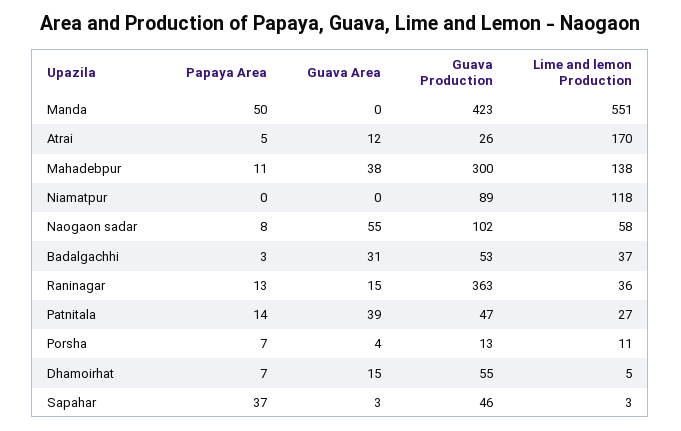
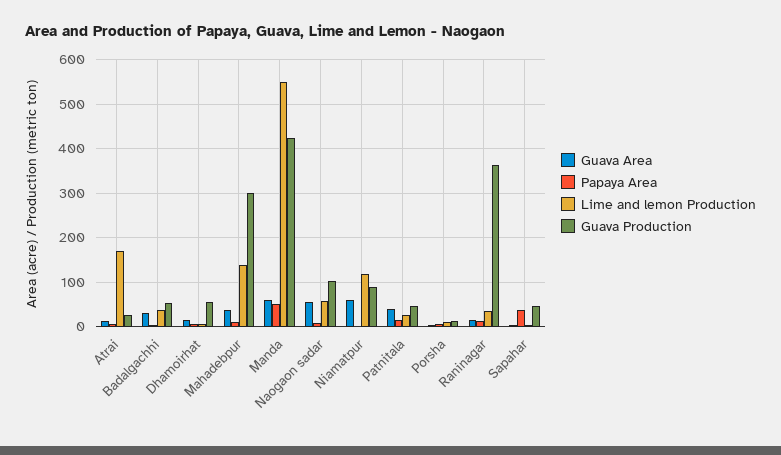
  {
    "Papaya Area": {
      "Manda": 50,
      "Atrai": 5,
      "Mahadebpur": 11,
      "Niamatpur": 0,
      "Naogaon sadar": 8,
      "Badalgachhi": 3,
      "Raninagar": 13,
      "Patnitala": 14,
      "Porsha": 7,
      "Dhamoirhat": 7,
      "Sapahar": 37
    },
    "Guava Area": {
-     "Manda": 0,
+     "Manda": 60,
      "Atrai": 12,
      "Mahadebpur": 38,
-     "Niamatpur": 0,
+     "Niamatpur": 60,
      "Naogaon sadar": 55,
      "Badalgachhi": 31,
      "Raninagar": 15,
      "Patnitala": 39,
      "Porsha": 4,
      "Dhamoirhat": 15,
      "Sapahar": 3
    },
    "Guava Production": {
      "Manda": 423,
      "Atrai": 26,
      "Mahadebpur": 300,
      "Niamatpur": 89,
      "Naogaon sadar": 102,
      "Badalgachhi": 53,
      "Raninagar": 363,
      "Patnitala": 47,
      "Porsha": 13,
      "Dhamoirhat": 55,
      "Sapahar": 46
    },
    "Lime and lemon Production": {
      "Manda": 551,
      "Atrai": 170,
      "Mahadebpur": 138,
      "Niamatpur": 118,
      "Naogaon sadar": 58,
      "Badalgachhi": 37,
      "Raninagar": 36,
      "Patnitala": 27,
      "Porsha": 11,
      "Dhamoirhat": 5,
      "Sapahar": 3
    }
  }

